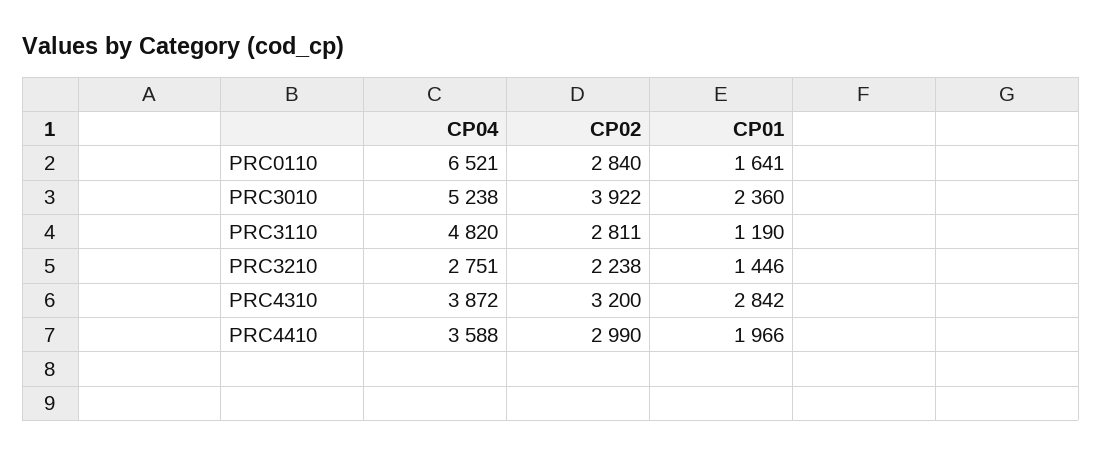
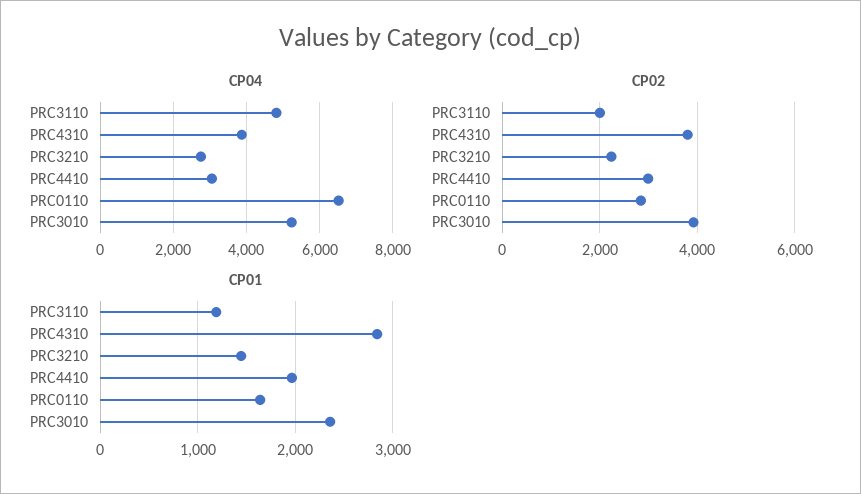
  {
    "CP04": {
      "PRC0110": 6521,
      "PRC3010": 5238,
      "PRC3110": 4820,
      "PRC3210": 2751,
      "PRC4310": 3872,
-     "PRC4410": 3588
+     "PRC4410": 3000
    },
    "CP02": {
      "PRC0110": 2840,
      "PRC3010": 3922,
-     "PRC3110": 2811,
+     "PRC3110": 2000,
      "PRC3210": 2238,
-     "PRC4310": 3200,
+     "PRC4310": 3800,
      "PRC4410": 2990
    },
    "CP01": {
      "PRC0110": 1641,
      "PRC3010": 2360,
      "PRC3110": 1190,
      "PRC3210": 1446,
      "PRC4310": 2842,
      "PRC4410": 1966
    }
  }

